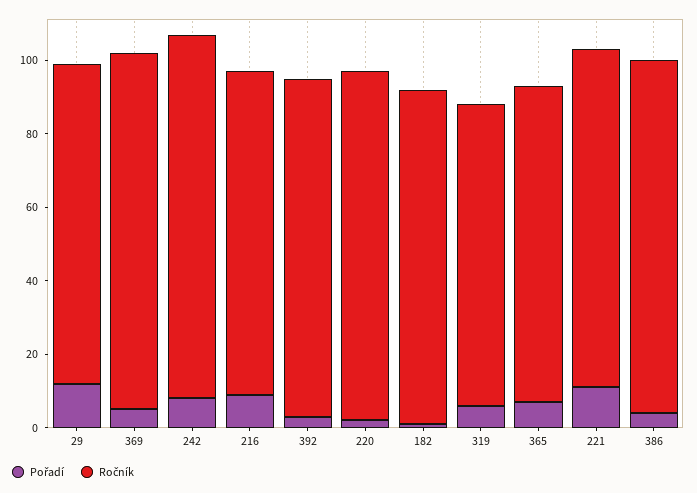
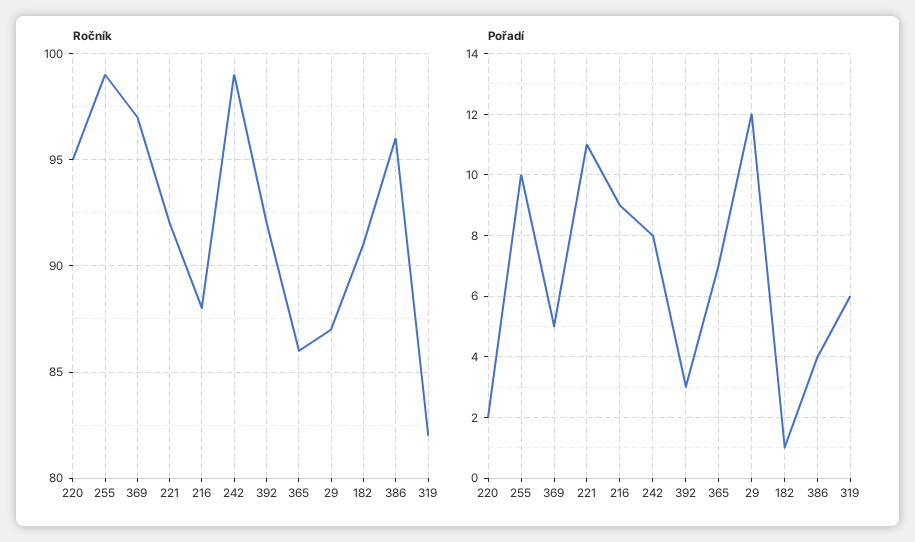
  {
    "Pořadí": {
      "29": 12,
      "369": 5,
      "242": 8,
      "216": 9,
      "392": 3,
      "220": 2,
      "182": 1,
      "319": 6,
      "365": 7,
      "221": 11,
-     "386": 4
+     "386": 4,
+     "255": 10
    },
    "Ročník": {
      "29": 87,
      "369": 97,
      "242": 99,
      "216": 88,
      "392": 92,
      "220": 95,
      "182": 91,
      "319": 82,
      "365": 86,
      "221": 92,
-     "386": 96
+     "386": 96,
+     "255": 99
    }
  }

